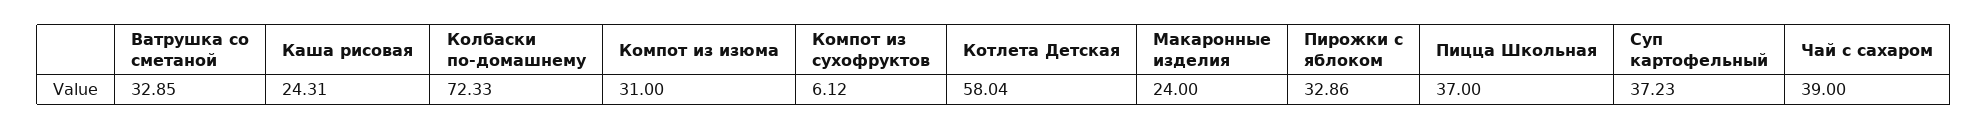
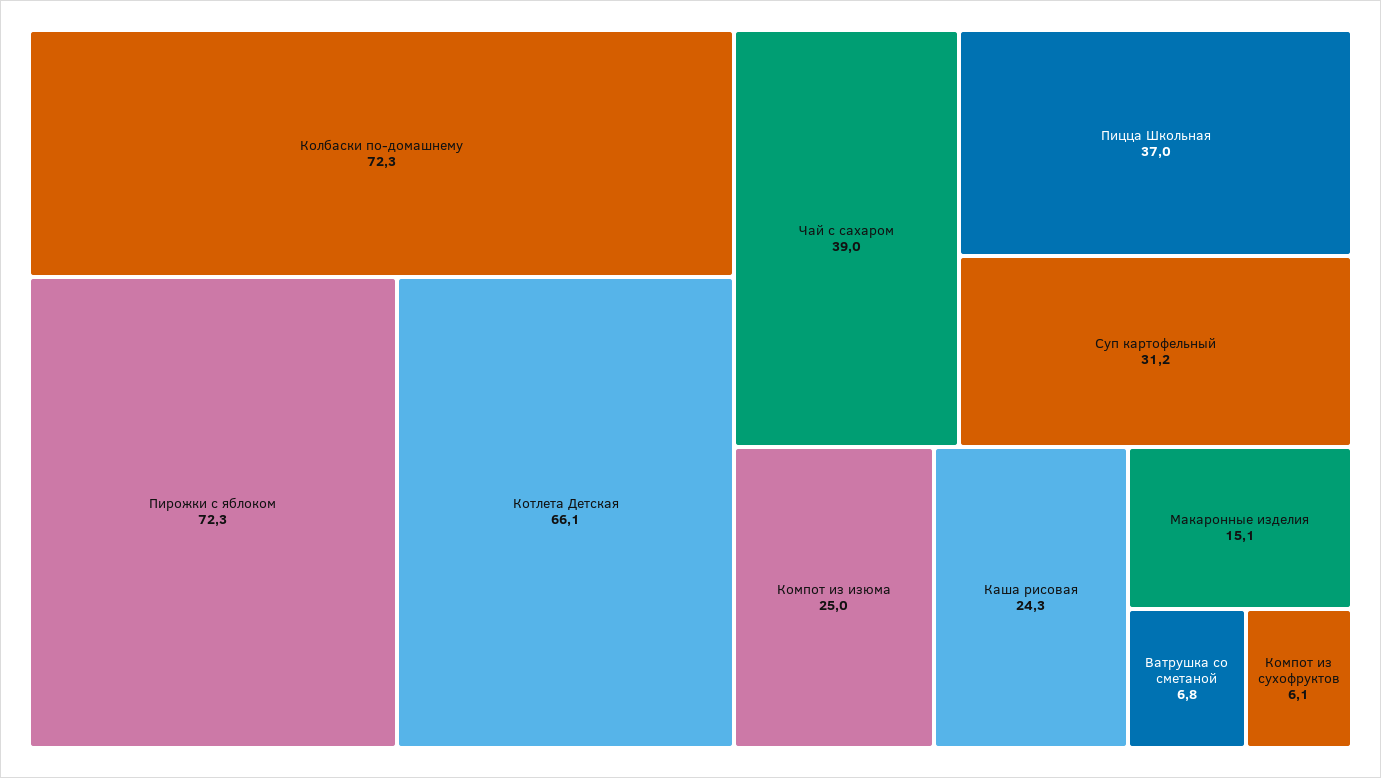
  {
-   "Ватрушка со сметаной": 32.85,
+   "Ватрушка со сметаной": 6.8,
    "Каша рисовая": 24.31,
    "Колбаски по-домашнему": 72.33,
-   "Компот из изюма": 31,
+   "Компот из изюма": 25,
    "Компот из сухофруктов": 6.12,
-   "Котлета Детская": 58.04,
+   "Котлета Детская": 66.1,
-   "Макаронные изделия": 24,
+   "Макаронные изделия": 15.1,
-   "Пирожки с яблоком": 32.86,
+   "Пирожки с яблоком": 72.3,
    "Пицца Школьная": 37,
-   "Суп картофельный": 37.23,
+   "Суп картофельный": 31.2,
    "Чай с сахаром": 39
  }

